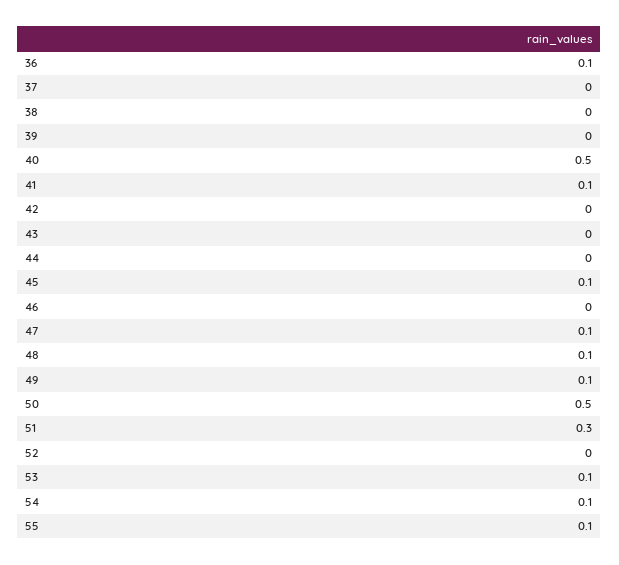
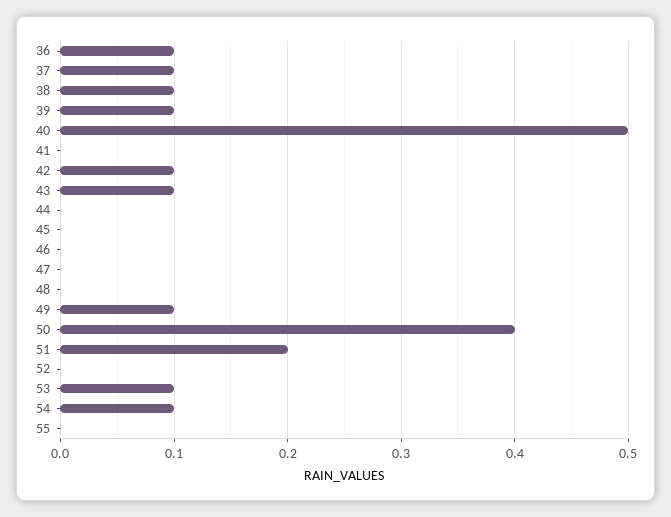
  {
    "36": 0.1,
-   "37": 0,
+   "37": 0.1,
-   "38": 0,
+   "38": 0.1,
-   "39": 0,
+   "39": 0.1,
    "40": 0.5,
-   "41": 0.1,
+   "41": 0,
-   "42": 0,
+   "42": 0.1,
-   "43": 0,
+   "43": 0.1,
    "44": 0,
-   "45": 0.1,
+   "45": 0,
    "46": 0,
-   "47": 0.1,
+   "47": 0,
-   "48": 0.1,
+   "48": 0,
    "49": 0.1,
-   "50": 0.5,
+   "50": 0.4,
-   "51": 0.3,
+   "51": 0.2,
    "52": 0,
    "53": 0.1,
    "54": 0.1,
-   "55": 0.1
+   "55": 0
  }

